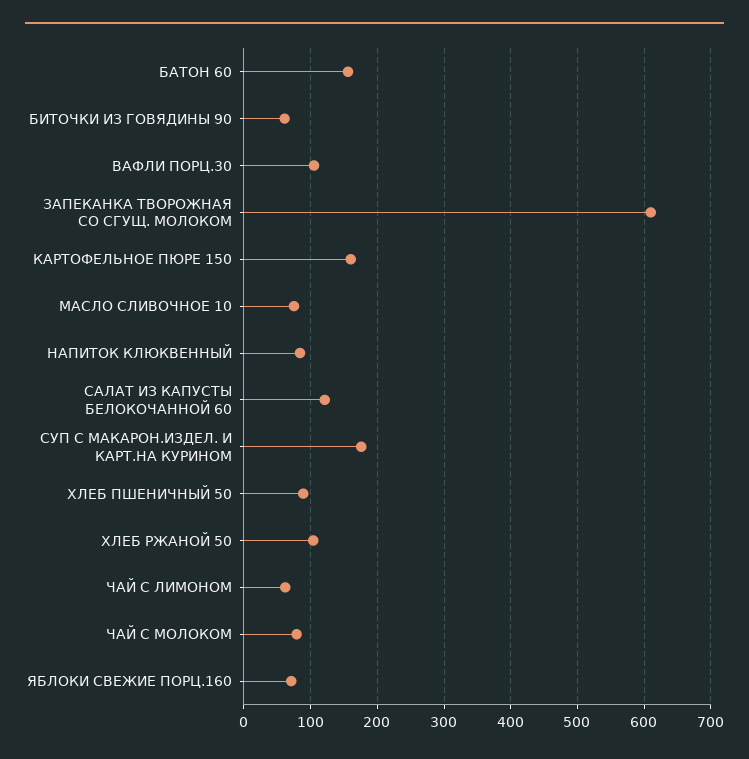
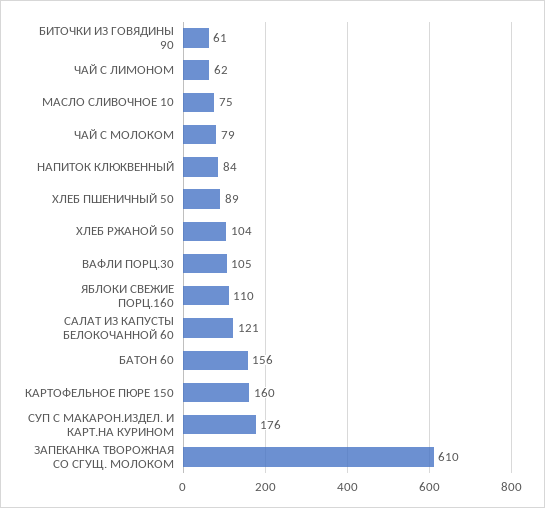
  {
    "БАТОН 60": 156,
    "БИТОЧКИ ИЗ ГОВЯДИНЫ 90": 61,
    "ВАФЛИ ПОРЦ.30": 105,
    "ЗАПЕКАНКА ТВОРОЖНАЯ СО СГУЩ. МОЛОКОМ": 610,
    "КАРТОФЕЛЬНОЕ ПЮРЕ 150": 160,
    "МАСЛО СЛИВОЧНОЕ 10": 75,
    "НАПИТОК КЛЮКВЕННЫЙ": 84,
    "САЛАТ ИЗ КАПУСТЫ БЕЛОКОЧАННОЙ 60": 121,
    "СУП С МАКАРОН.ИЗДЕЛ. И КАРТ.НА КУРИНОМ": 176,
    "ХЛЕБ ПШЕНИЧНЫЙ 50": 89,
    "ХЛЕБ РЖАНОЙ 50": 104,
    "ЧАЙ С ЛИМОНОМ": 62,
    "ЧАЙ С МОЛОКОМ": 79,
-   "ЯБЛОКИ СВЕЖИЕ ПОРЦ.160": 70
+   "ЯБЛОКИ СВЕЖИЕ ПОРЦ.160": 110
  }

